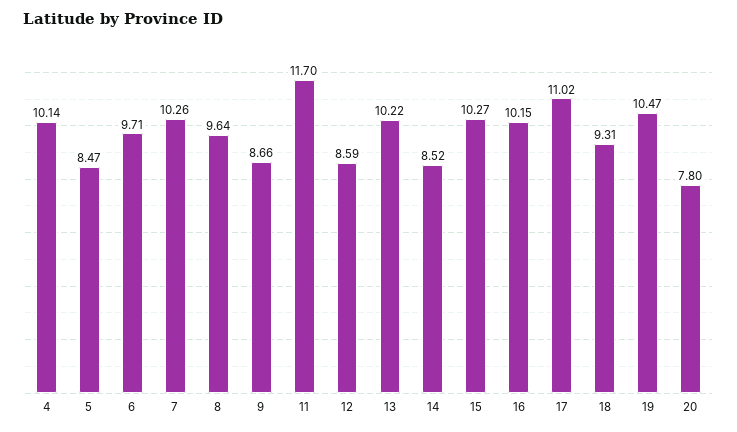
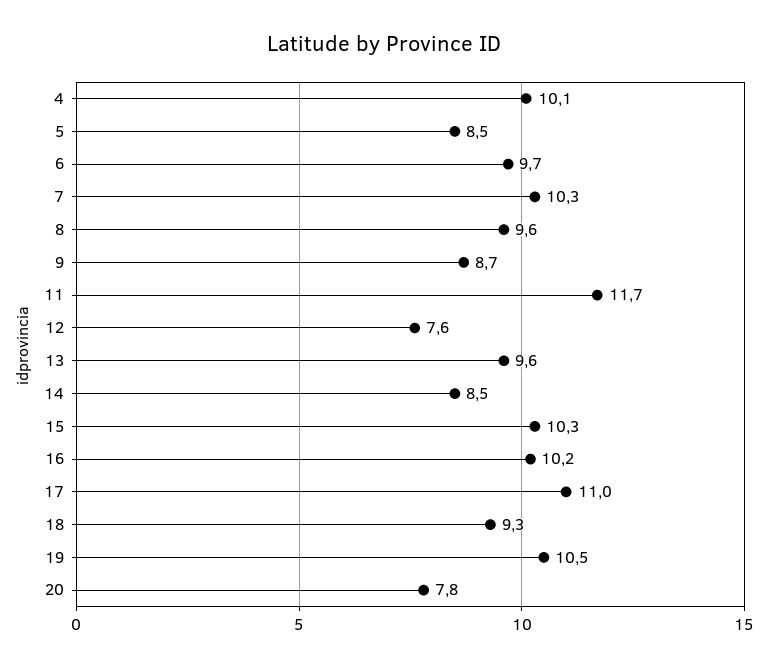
  {
    "4": 10.14,
    "5": 8.47,
    "6": 9.71,
    "7": 10.26,
    "8": 9.64,
    "9": 8.66,
    "11": 11.7,
-   "12": 8.59,
+   "12": 7.6,
-   "13": 10.22,
+   "13": 9.6,
    "14": 8.52,
    "15": 10.27,
    "16": 10.15,
    "17": 11.02,
    "18": 9.31,
    "19": 10.47,
    "20": 7.8
  }

